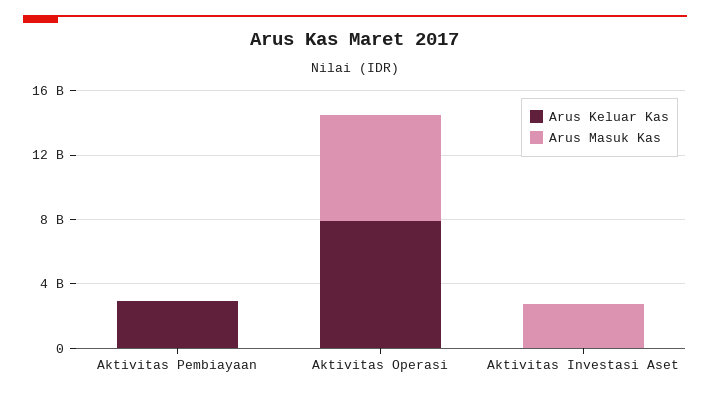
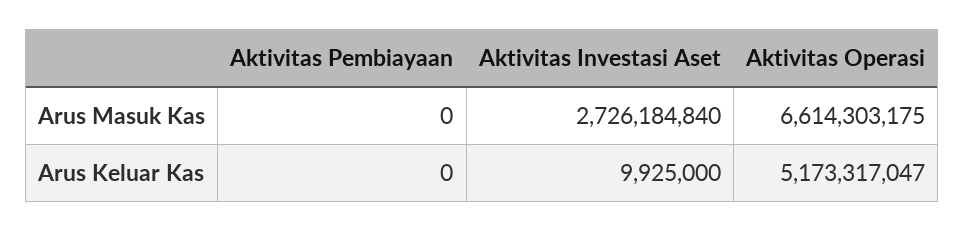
  {
    "Arus Keluar Kas": {
-     "Aktivitas Pembiayaan": 3000000000,
+     "Aktivitas Pembiayaan": 0,
-     "Aktivitas Operasi": 8000000000,
+     "Aktivitas Operasi": 5173317047,
      "Aktivitas Investasi Aset": 9925000
    },
    "Arus Masuk Kas": {
      "Aktivitas Pembiayaan": 0,
      "Aktivitas Operasi": 6614303175,
      "Aktivitas Investasi Aset": 2726184840
    }
  }

